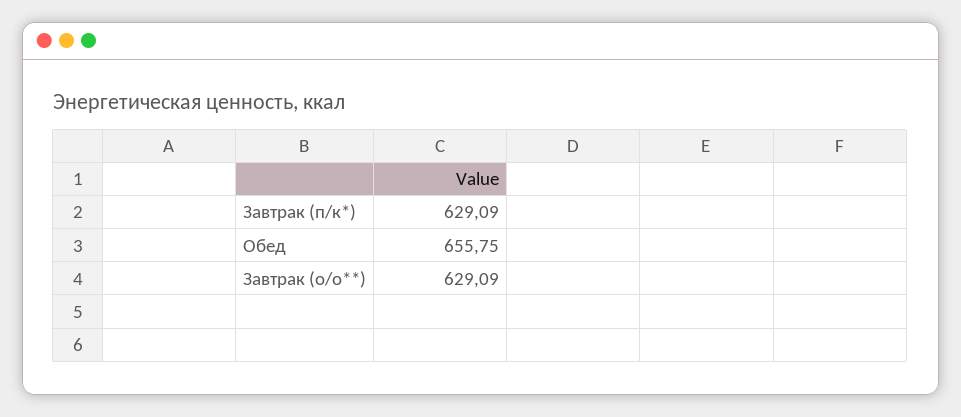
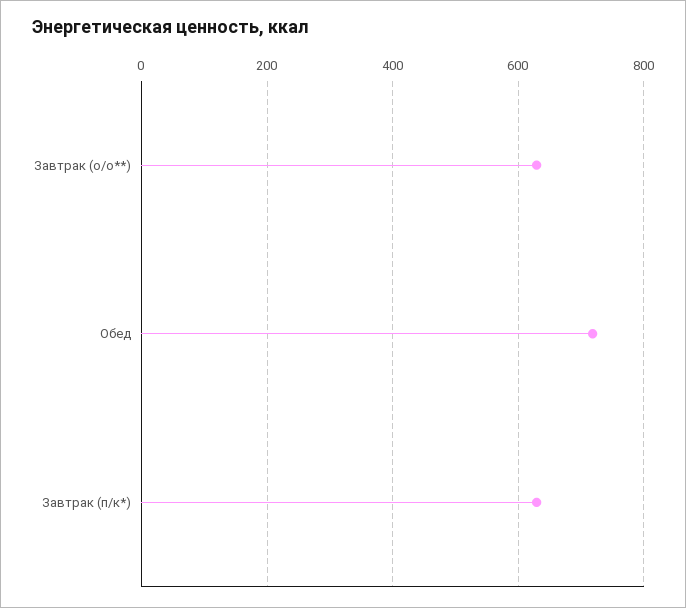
  {
    "Завтрак (п/к*)": 629.09,
-   "Обед": 655.75,
+   "Обед": 720,
    "Завтрак (о/о**)": 629.09
  }

